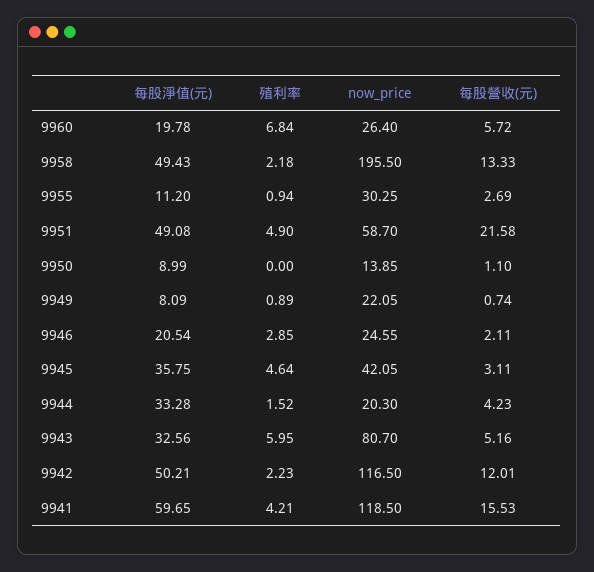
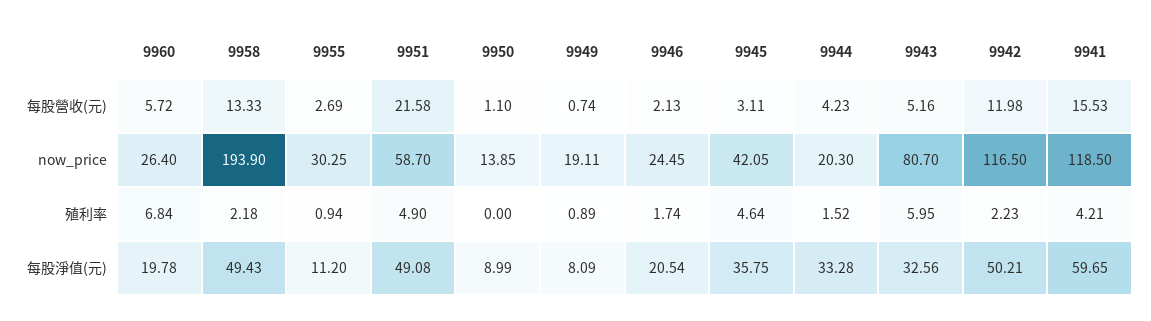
  {
    "每股淨值(元)": {
      "9960": 19.78,
      "9958": 49.43,
      "9955": 11.2,
      "9951": 49.08,
      "9950": 8.99,
      "9949": 8.09,
      "9946": 20.54,
      "9945": 35.75,
      "9944": 33.28,
      "9943": 32.56,
      "9942": 50.21,
      "9941": 59.65
    },
    "殖利率": {
      "9960": 6.84,
      "9958": 2.18,
      "9955": 0.94,
      "9951": 4.9,
      "9950": 0,
      "9949": 0.89,
-     "9946": 2.85,
+     "9946": 1.74,
      "9945": 4.64,
      "9944": 1.52,
      "9943": 5.95,
      "9942": 2.23,
      "9941": 4.21
    },
    "now_price": {
      "9960": 26.4,
-     "9958": 195.5,
+     "9958": 193.9,
      "9955": 30.25,
      "9951": 58.7,
      "9950": 13.85,
-     "9949": 22.05,
+     "9949": 19.11,
-     "9946": 24.55,
+     "9946": 24.45,
      "9945": 42.05,
      "9944": 20.3,
      "9943": 80.7,
      "9942": 116.5,
      "9941": 118.5
    },
    "每股營收(元)": {
      "9960": 5.72,
      "9958": 13.33,
      "9955": 2.69,
      "9951": 21.58,
      "9950": 1.1,
      "9949": 0.74,
-     "9946": 2.11,
+     "9946": 2.13,
      "9945": 3.11,
      "9944": 4.23,
      "9943": 5.16,
-     "9942": 12.01,
+     "9942": 11.98,
      "9941": 15.53
    }
  }

